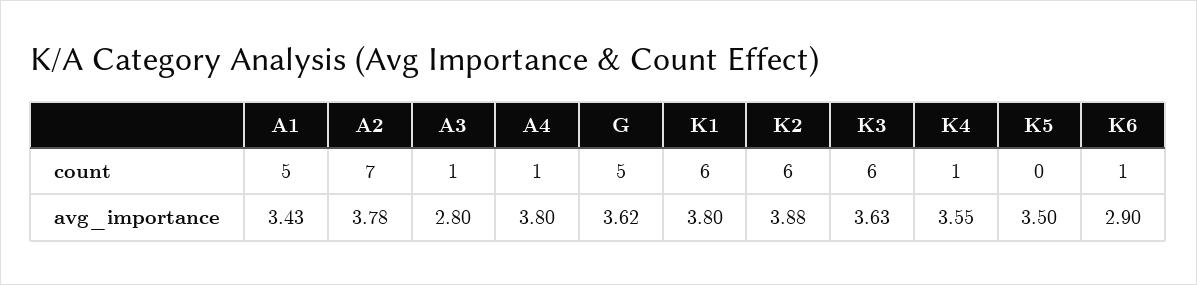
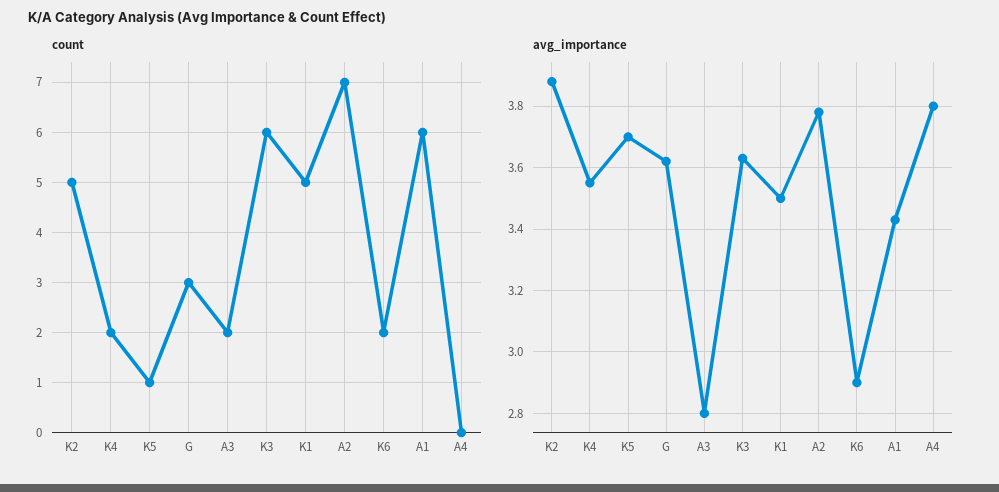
  {
    "count": {
-     "A1": 5,
+     "A1": 6,
      "A2": 7,
-     "A3": 1,
+     "A3": 2,
-     "A4": 1,
+     "A4": 0,
-     "G": 5,
+     "G": 3,
-     "K1": 6,
+     "K1": 5,
-     "K2": 6,
+     "K2": 5,
      "K3": 6,
-     "K4": 1,
+     "K4": 2,
-     "K5": 0,
+     "K5": 1,
-     "K6": 1
+     "K6": 2
    },
    "avg_importance": {
      "A1": 3.43,
      "A2": 3.78,
      "A3": 2.8,
      "A4": 3.8,
      "G": 3.62,
-     "K1": 3.8,
+     "K1": 3.5,
      "K2": 3.88,
      "K3": 3.63,
      "K4": 3.55,
-     "K5": 3.5,
+     "K5": 3.7,
      "K6": 2.9
    }
  }

